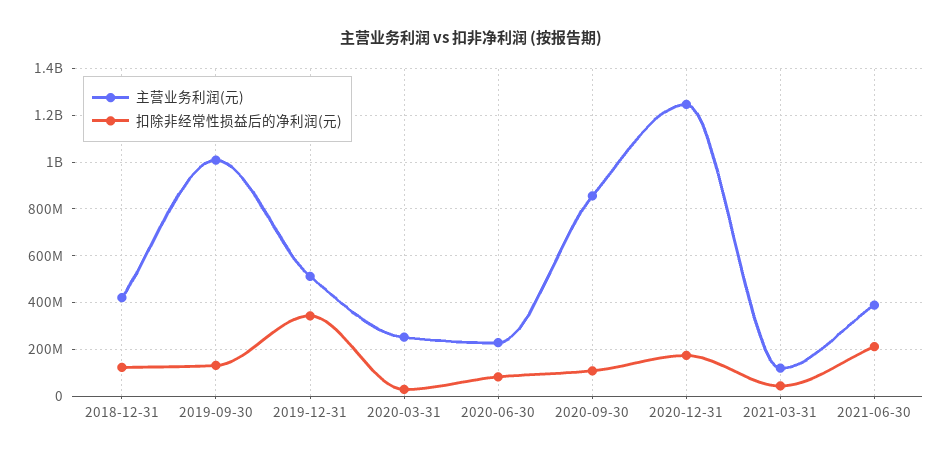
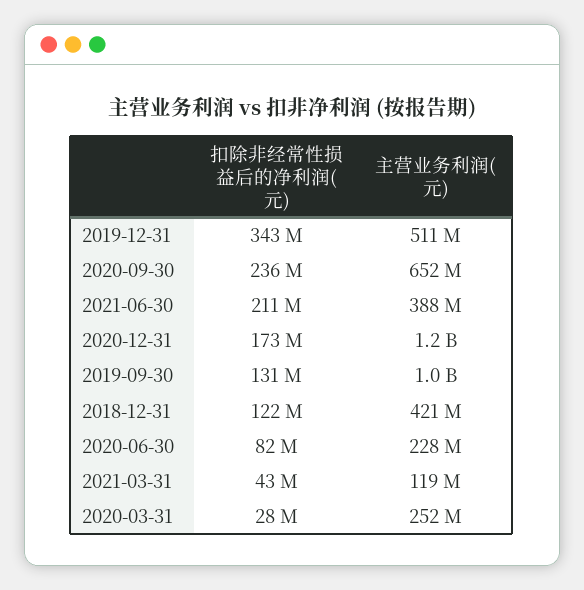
  {
    "主营业务利润(元)": {
      "2018-12-31": 421000000,
      "2019-09-30": 1000000000,
      "2019-12-31": 511000000,
      "2020-03-31": 252000000,
      "2020-06-30": 228000000,
-     "2020-09-30": 850000000,
+     "2020-09-30": 652000000,
      "2020-12-31": 1200000000,
      "2021-03-31": 119000000,
      "2021-06-30": 388000000
    },
    "扣除非经常性损益后的净利润(元)": {
      "2018-12-31": 122000000,
      "2019-09-30": 131000000,
      "2019-12-31": 343000000,
      "2020-03-31": 28000000,
      "2020-06-30": 82000000,
-     "2020-09-30": 100000000,
+     "2020-09-30": 236000000,
      "2020-12-31": 173000000,
      "2021-03-31": 43000000,
      "2021-06-30": 211000000
    }
  }

